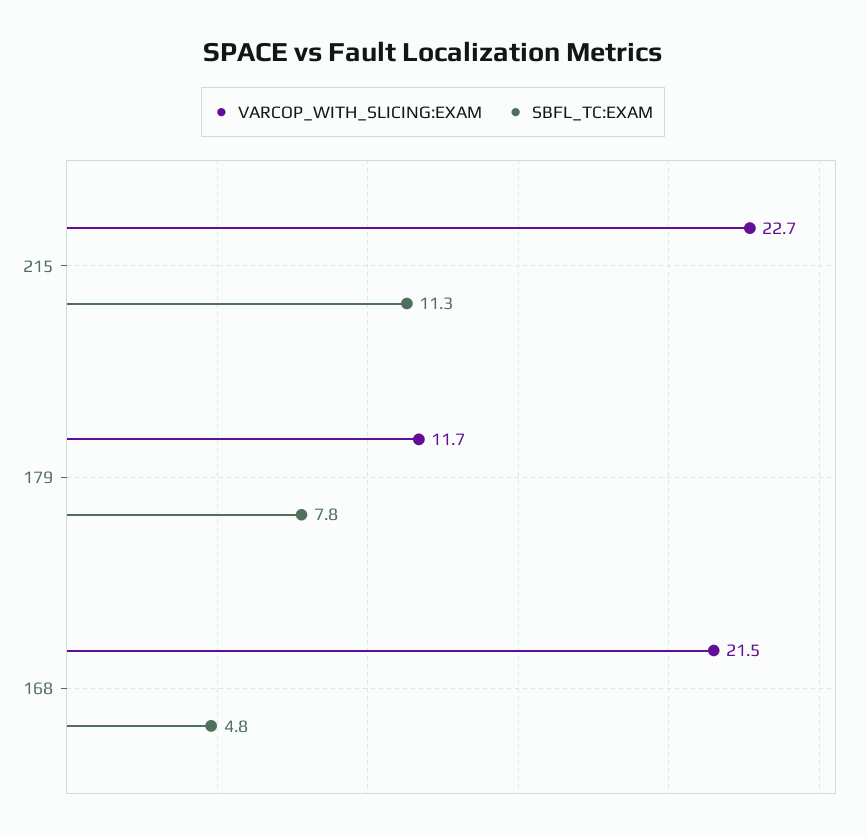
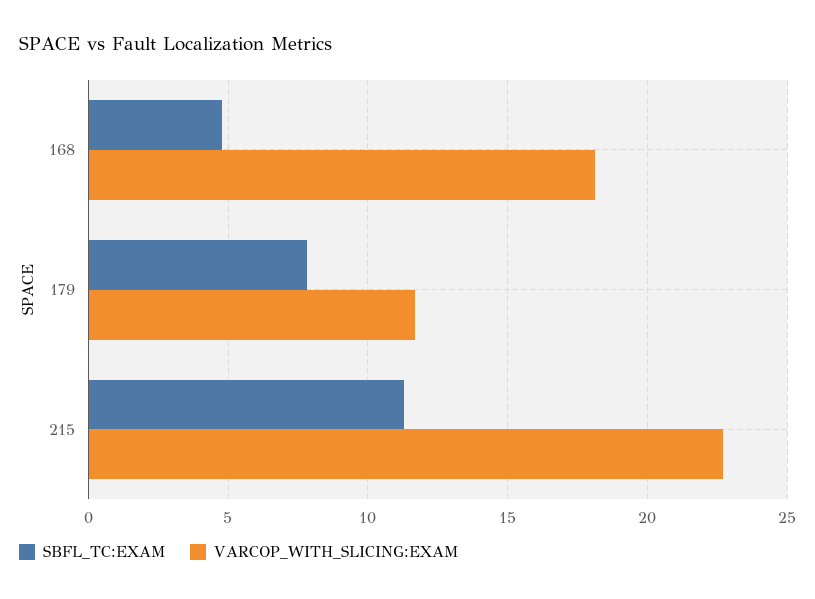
  {
    "VARCOP_WITH_SLICING:EXAM": {
      "215": 22.7,
      "179": 11.7,
-     "168": 21.5
+     "168": 18
    },
    "SBFL_TC:EXAM": {
      "215": 11.3,
      "179": 7.8,
      "168": 4.8
    }
  }

